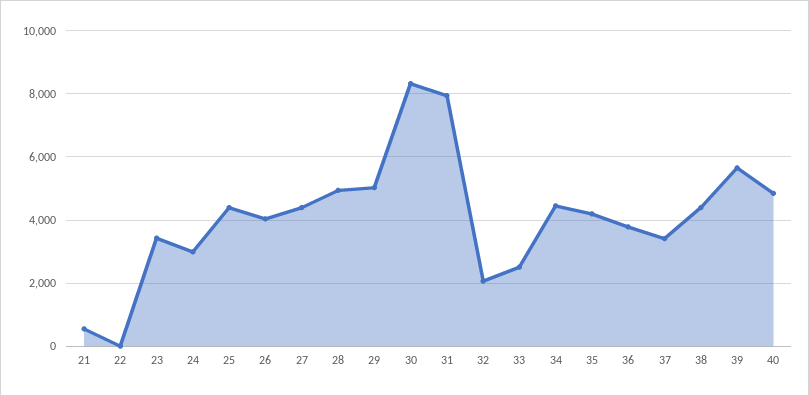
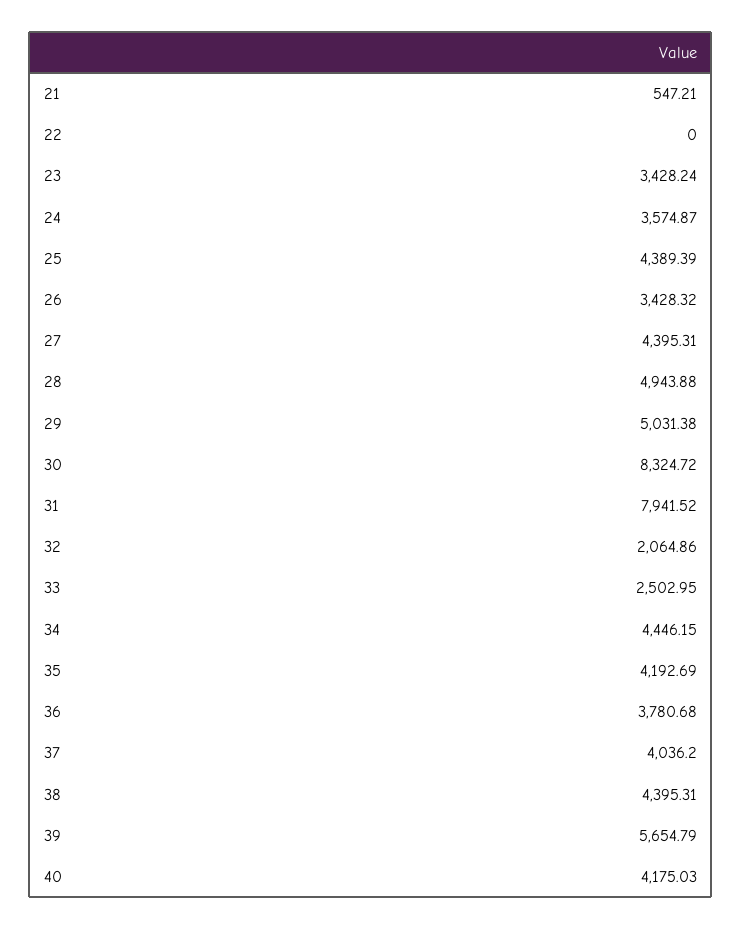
  {
    "21": 547.21,
    "22": 0,
    "23": 3428.24,
-   "24": 3000,
+   "24": 3574.87,
    "25": 4389.39,
-   "26": 4000,
+   "26": 3428.32,
    "27": 4395.31,
    "28": 4943.88,
    "29": 5031.38,
    "30": 8324.72,
    "31": 7941.52,
    "32": 2064.86,
    "33": 2502.95,
    "34": 4446.15,
    "35": 4192.69,
    "36": 3780.68,
-   "37": 3400,
+   "37": 4036.2,
    "38": 4395.31,
    "39": 5654.79,
-   "40": 4800
+   "40": 4175.03
  }

